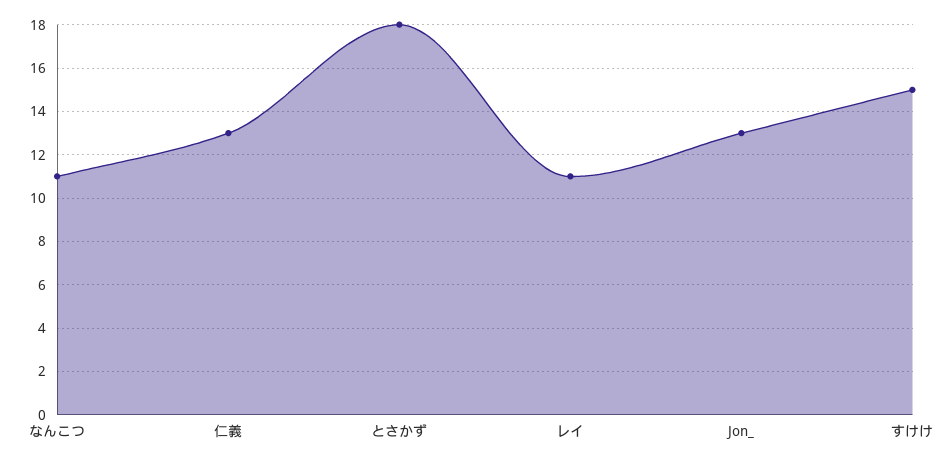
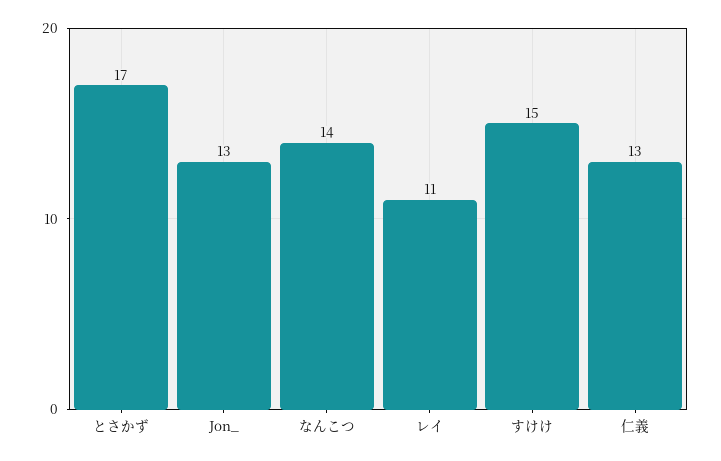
  {
-   "なんこつ": 11,
+   "なんこつ": 14,
    "仁義": 13,
-   "とさかず": 18,
+   "とさかず": 17,
    "レイ": 11,
    "Jon_": 13,
    "すけけ": 15
  }

